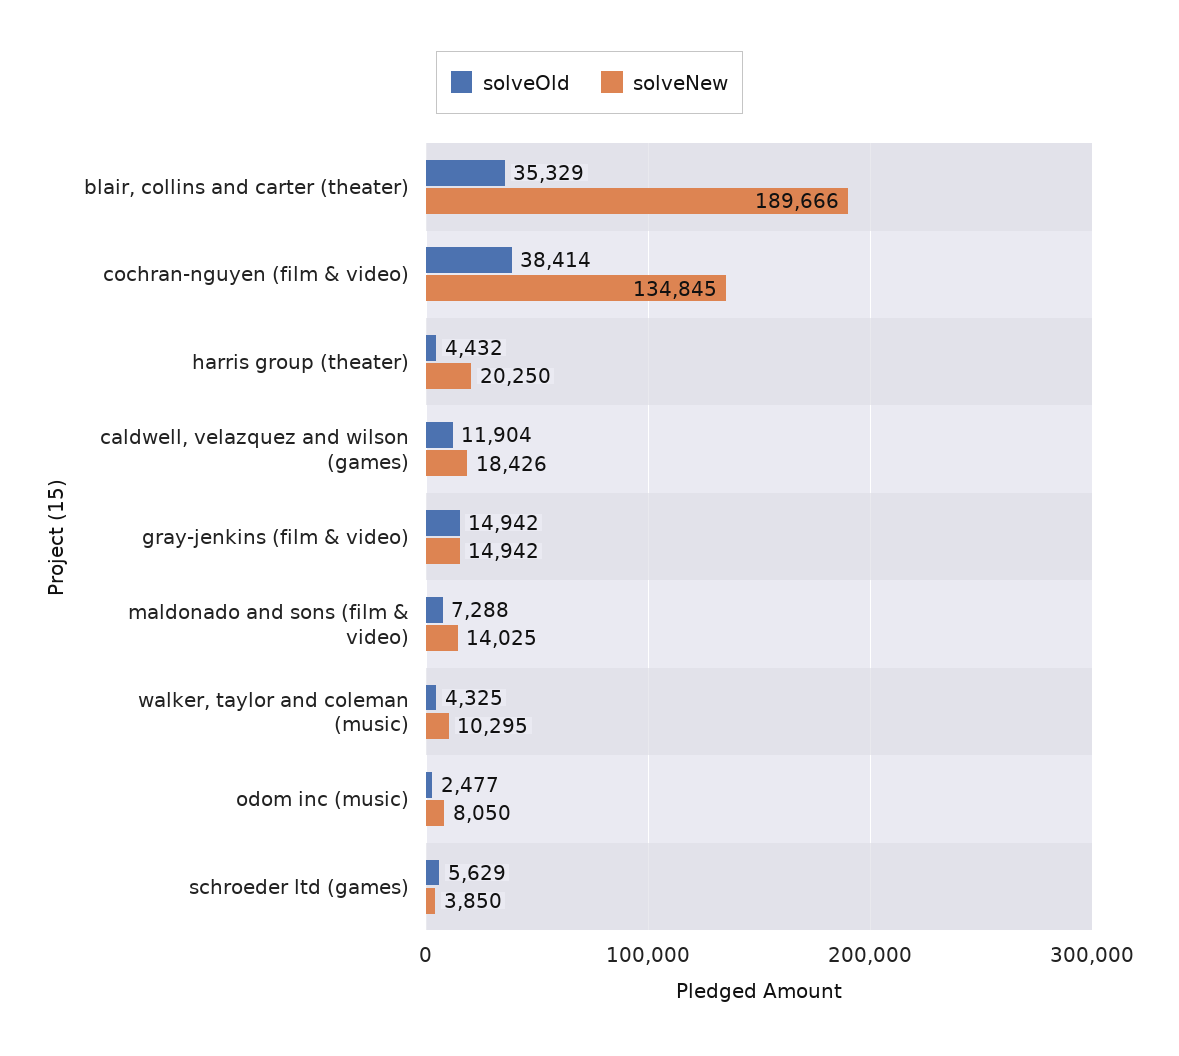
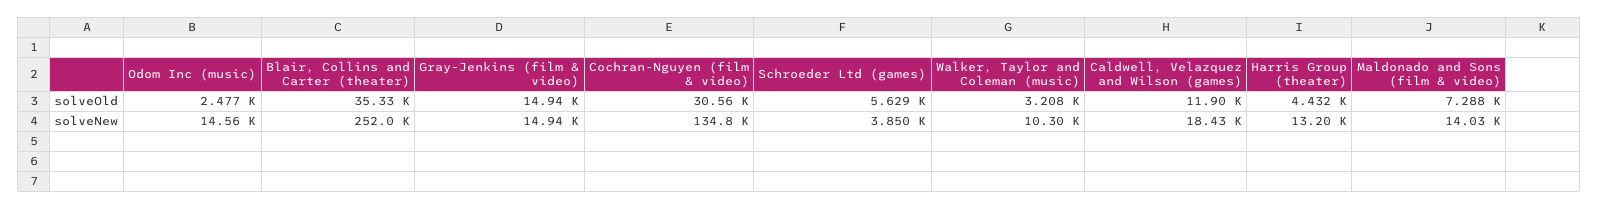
  {
    "solveOld": {
      "blair, collins and carter (theater)": 35329,
-     "cochran-nguyen (film & video)": 38414,
+     "cochran-nguyen (film & video)": 30560,
      "harris group (theater)": 4432,
      "caldwell, velazquez and wilson (games)": 11904,
      "gray-jenkins (film & video)": 14942,
      "maldonado and sons (film & video)": 7288,
-     "walker, taylor and coleman (music)": 4325,
+     "walker, taylor and coleman (music)": 3208,
      "odom inc (music)": 2477,
      "schroeder ltd (games)": 5629
    },
    "solveNew": {
-     "blair, collins and carter (theater)": 189666,
+     "blair, collins and carter (theater)": 252000,
      "cochran-nguyen (film & video)": 134845,
-     "harris group (theater)": 20250,
+     "harris group (theater)": 13200,
      "caldwell, velazquez and wilson (games)": 18426,
      "gray-jenkins (film & video)": 14942,
      "maldonado and sons (film & video)": 14025,
      "walker, taylor and coleman (music)": 10295,
-     "odom inc (music)": 8050,
+     "odom inc (music)": 14560,
      "schroeder ltd (games)": 3850
    }
  }

